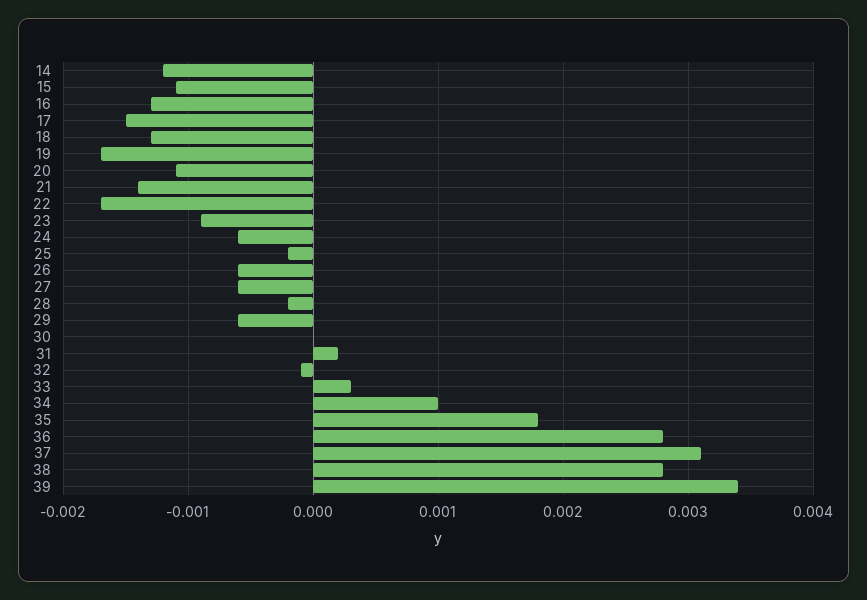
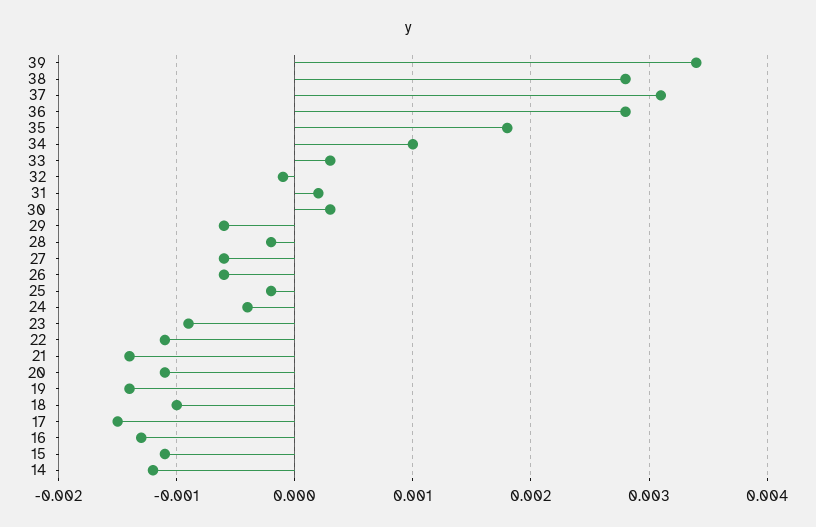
  {
    "14": -0.0012,
    "15": -0.0011,
    "16": -0.0013,
    "17": -0.0015,
-   "18": -0.0013,
+   "18": -0.001,
-   "19": -0.0017,
+   "19": -0.0014,
    "20": -0.0011,
    "21": -0.0014,
-   "22": -0.0017,
+   "22": -0.0011,
    "23": -0.0009,
-   "24": -0.0006,
+   "24": -0.0004,
    "25": -0.0002,
    "26": -0.0006,
    "27": -0.0006,
    "28": -0.0002,
    "29": -0.0006,
-   "30": 0,
+   "30": 0.0003,
    "31": 0.0002,
    "32": -0.0001,
    "33": 0.0003,
    "34": 0.001,
    "35": 0.0018,
    "36": 0.0028,
    "37": 0.0031,
    "38": 0.0028,
    "39": 0.0034
  }

